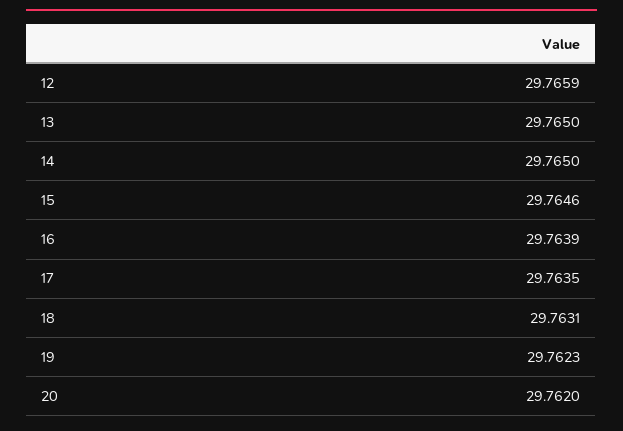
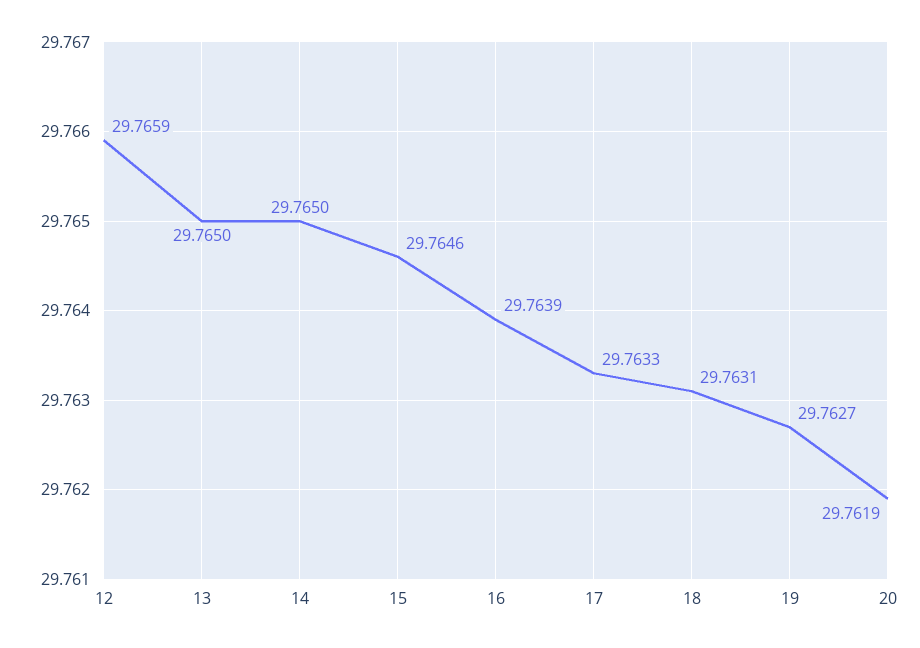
  {
    "12": 29.7659,
    "13": 29.765,
    "14": 29.765,
    "15": 29.7646,
    "16": 29.7639,
-   "17": 29.7635,
+   "17": 29.7633,
    "18": 29.7631,
-   "19": 29.7623,
+   "19": 29.7627,
-   "20": 29.762
+   "20": 29.7619
  }

